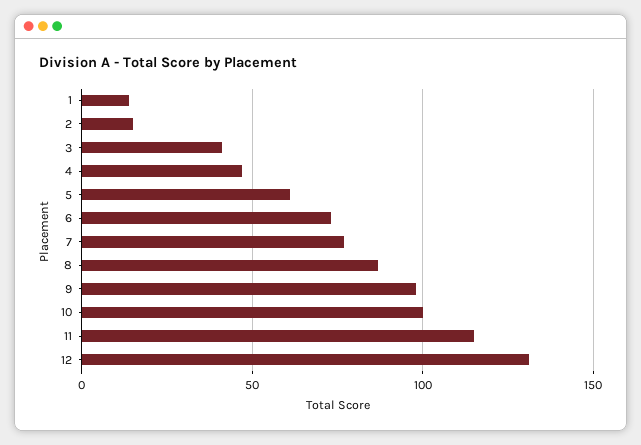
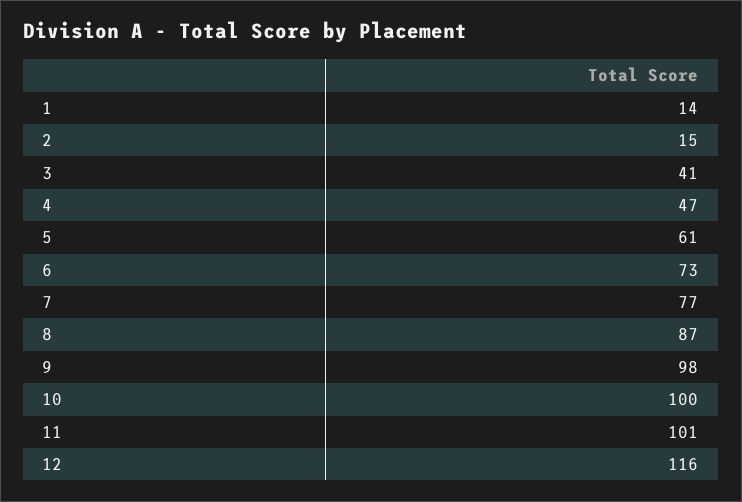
  {
    "1": 14,
    "2": 15,
    "3": 41,
    "4": 47,
    "5": 61,
    "6": 73,
    "7": 77,
    "8": 87,
    "9": 98,
    "10": 100,
-   "11": 115,
+   "11": 101,
-   "12": 130
+   "12": 116
  }

